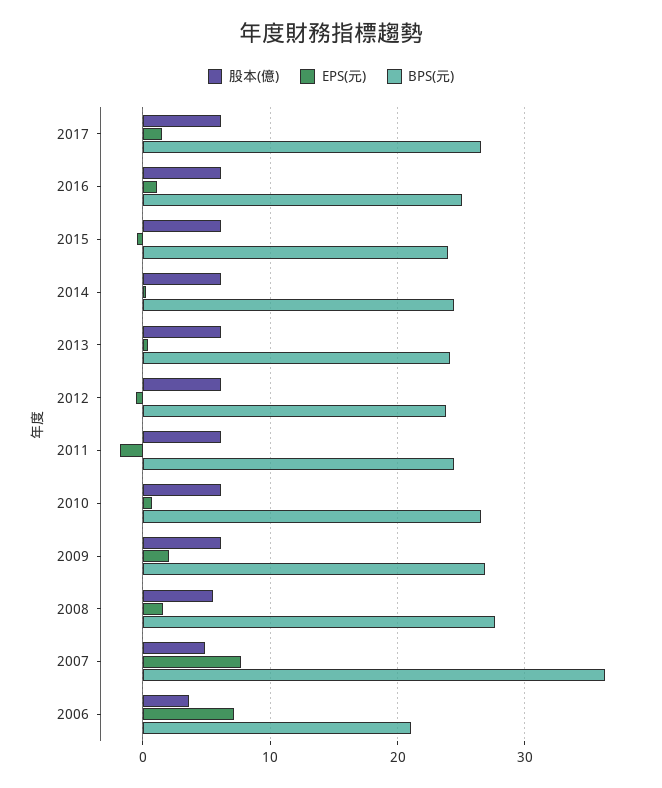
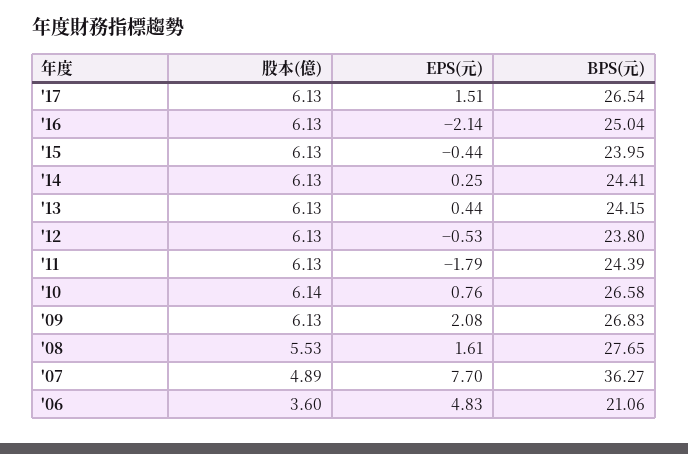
  {
    "股本(億)": {
      "2017": 6.13,
      "2016": 6.13,
      "2015": 6.13,
      "2014": 6.13,
      "2013": 6.13,
      "2012": 6.13,
      "2011": 6.13,
      "2010": 6.14,
      "2009": 6.13,
      "2008": 5.53,
      "2007": 4.89,
      "2006": 3.6
    },
    "EPS(元)": {
      "2017": 1.51,
-     "2016": 1,
+     "2016": -2.14,
      "2015": -0.44,
      "2014": 0.25,
      "2013": 0.44,
      "2012": -0.53,
      "2011": -1.79,
      "2010": 0.76,
      "2009": 2.08,
      "2008": 1.61,
      "2007": 7.7,
-     "2006": 7
+     "2006": 4.83
    },
    "BPS(元)": {
      "2017": 26.54,
      "2016": 25.04,
      "2015": 23.95,
      "2014": 24.41,
      "2013": 24.15,
      "2012": 23.8,
      "2011": 24.39,
      "2010": 26.58,
      "2009": 26.83,
      "2008": 27.65,
      "2007": 36.27,
      "2006": 21.06
    }
  }

